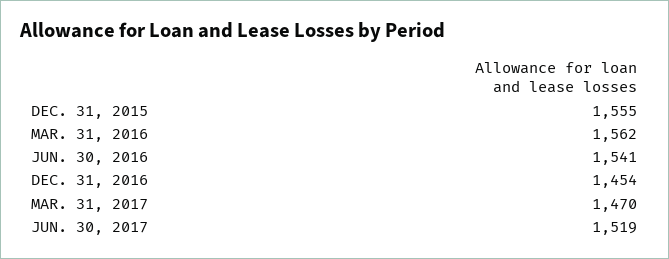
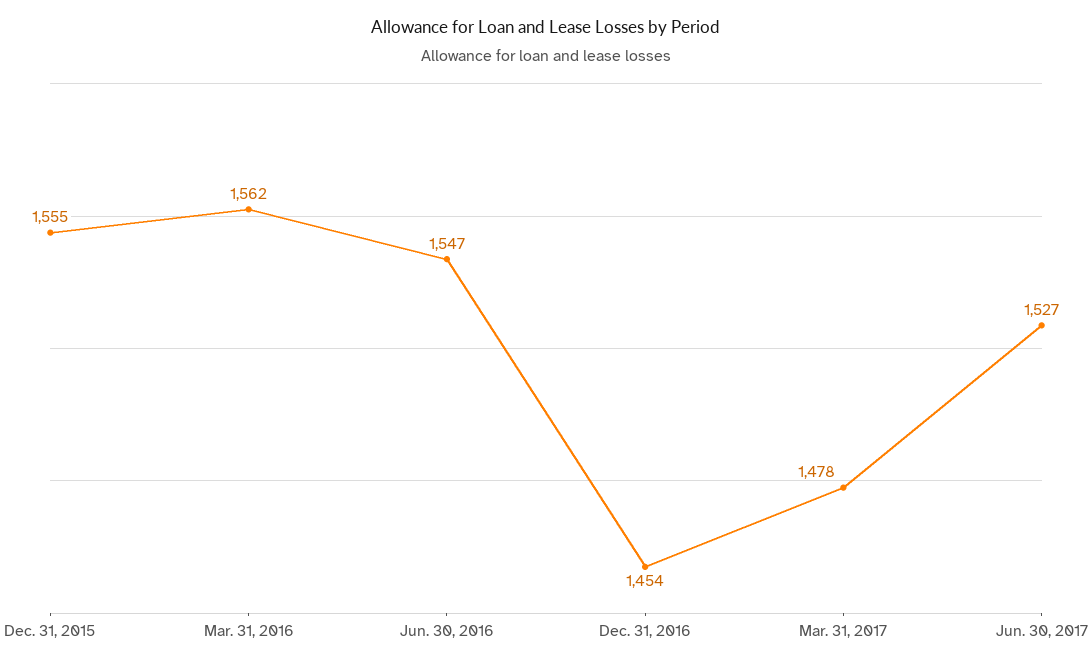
  {
    "DEC. 31, 2015": 1555,
    "MAR. 31, 2016": 1562,
-   "JUN. 30, 2016": 1541,
+   "JUN. 30, 2016": 1547,
    "DEC. 31, 2016": 1454,
-   "MAR. 31, 2017": 1470,
+   "MAR. 31, 2017": 1478,
-   "JUN. 30, 2017": 1519
+   "JUN. 30, 2017": 1527
  }

